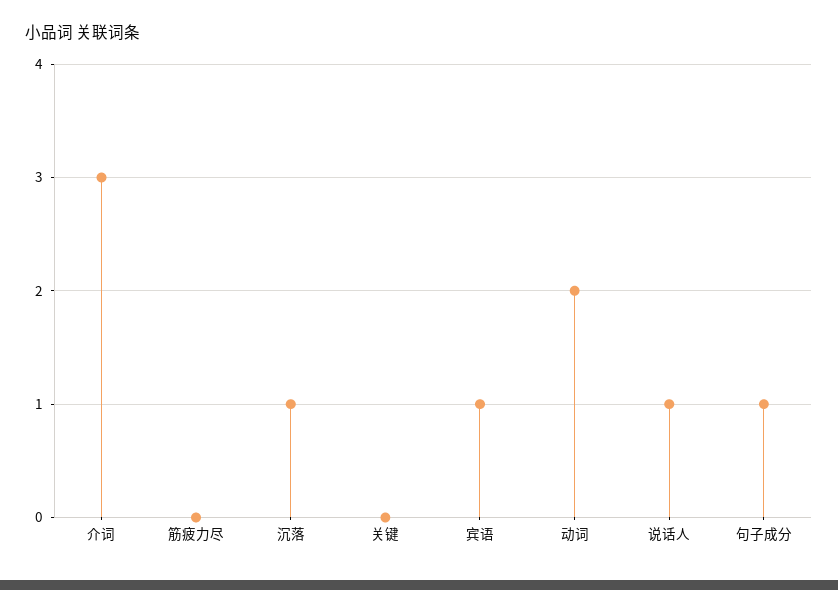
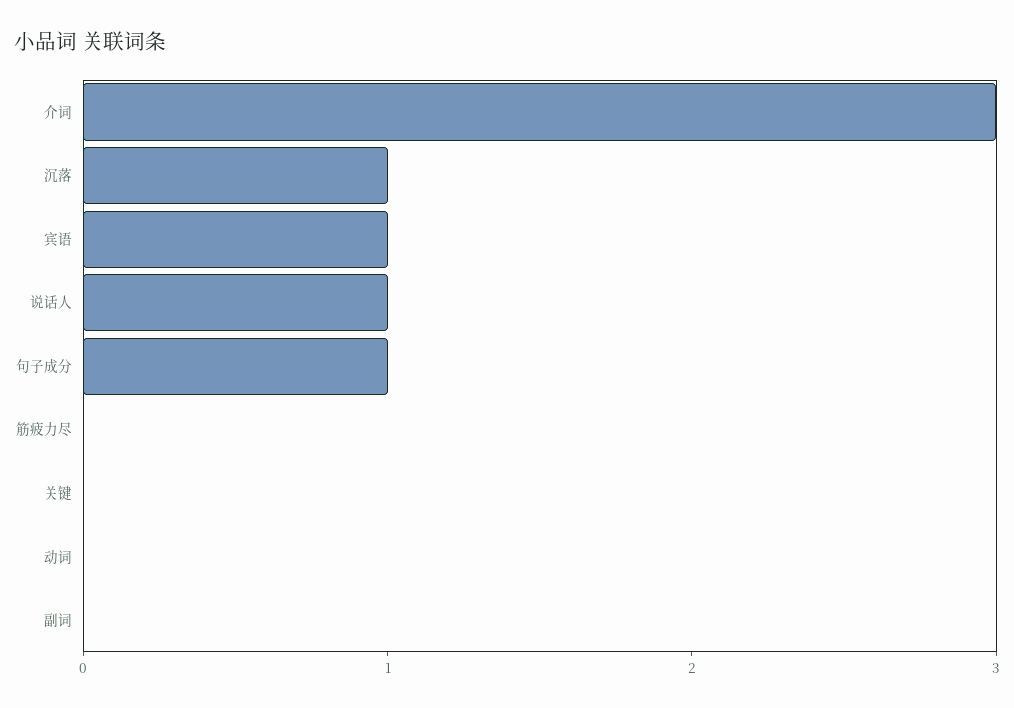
  {
    "介词": 3,
    "筋疲力尽": 0,
    "沉落": 1,
    "关键": 0,
    "宾语": 1,
-   "动词": 2,
+   "动词": 0,
    "说话人": 1,
-   "句子成分": 1
+   "句子成分": 1,
+   "副词": 0
  }

